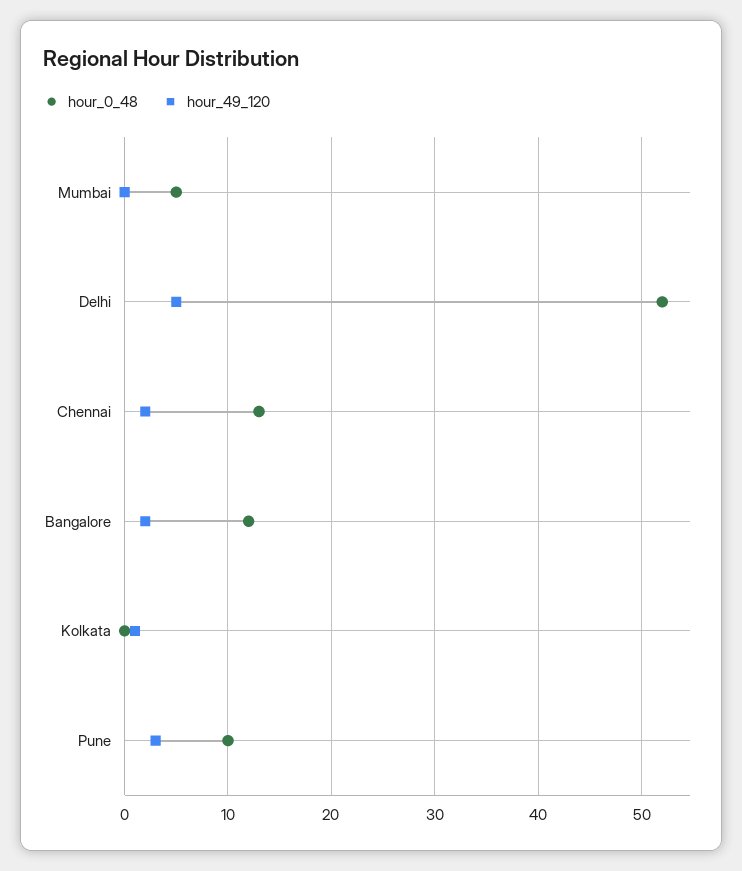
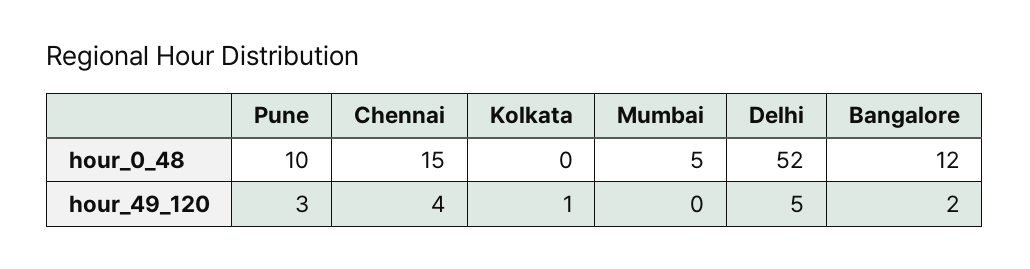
  {
    "hour_0_48": {
      "Mumbai": 5,
      "Delhi": 52,
-     "Chennai": 13,
+     "Chennai": 15,
      "Bangalore": 12,
      "Kolkata": 0,
      "Pune": 10
    },
    "hour_49_120": {
      "Mumbai": 0,
      "Delhi": 5,
-     "Chennai": 2,
+     "Chennai": 4,
      "Bangalore": 2,
      "Kolkata": 1,
      "Pune": 3
    }
  }

